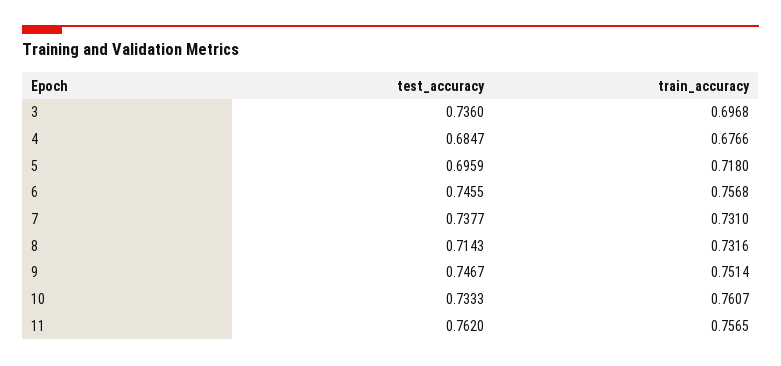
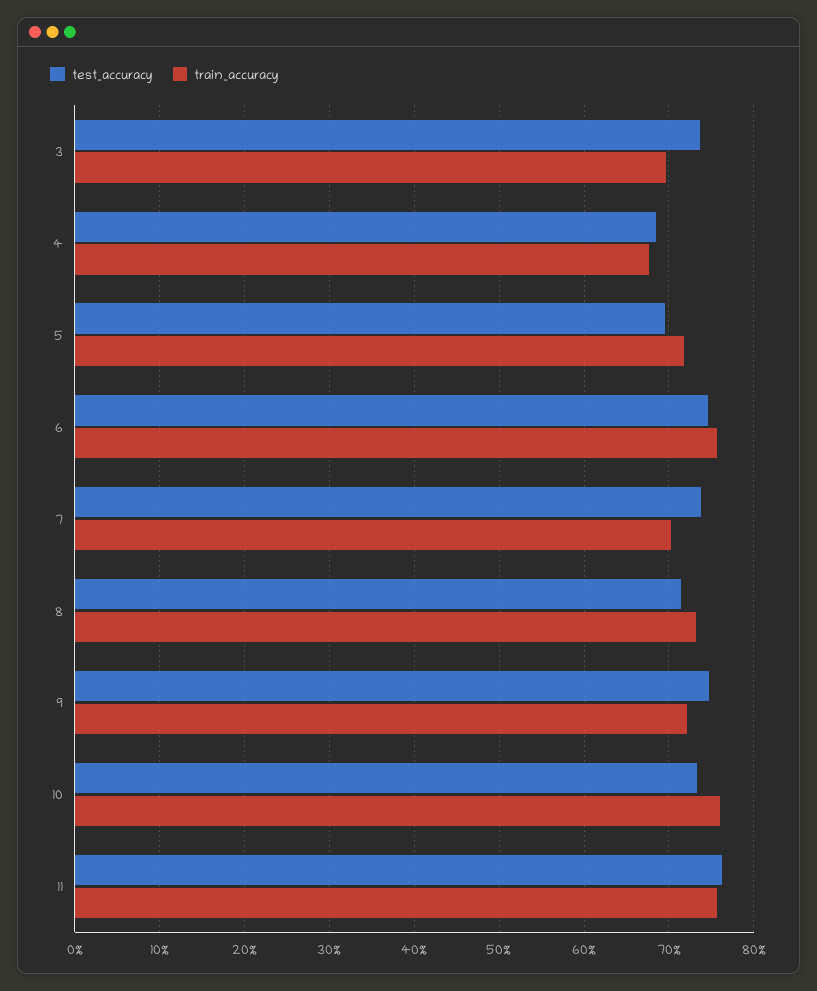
  {
    "test_accuracy": {
      "3": 0.736,
      "4": 0.6847,
      "5": 0.6959,
      "6": 0.7455,
      "7": 0.7377,
      "8": 0.7143,
      "9": 0.7467,
      "10": 0.7333,
      "11": 0.762
    },
    "train_accuracy": {
      "3": 0.6968,
      "4": 0.6766,
      "5": 0.718,
      "6": 0.7568,
-     "7": 0.731,
+     "7": 0.7,
      "8": 0.7316,
-     "9": 0.7514,
+     "9": 0.72,
      "10": 0.7607,
      "11": 0.7565
    }
  }

